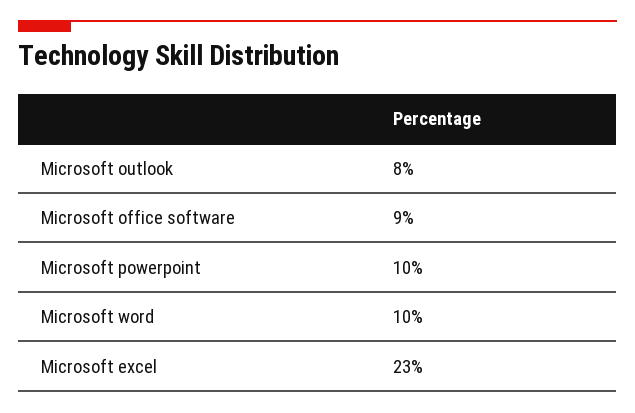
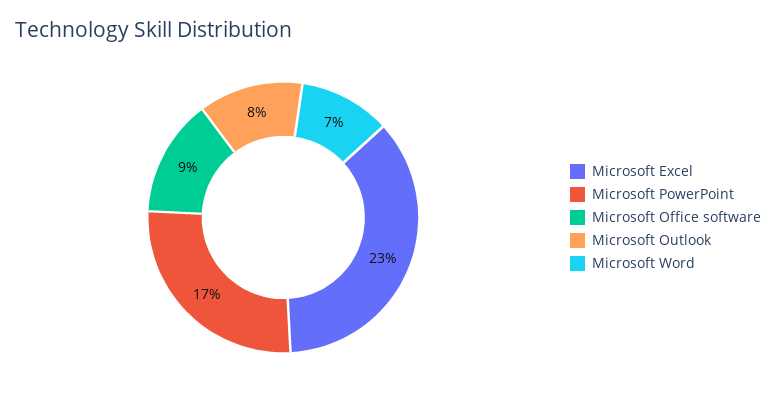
  {
    "Microsoft outlook": 8,
    "Microsoft office software": 9,
-   "Microsoft powerpoint": 10,
+   "Microsoft powerpoint": 17,
-   "Microsoft word": 10,
+   "Microsoft word": 7,
    "Microsoft excel": 23
  }

